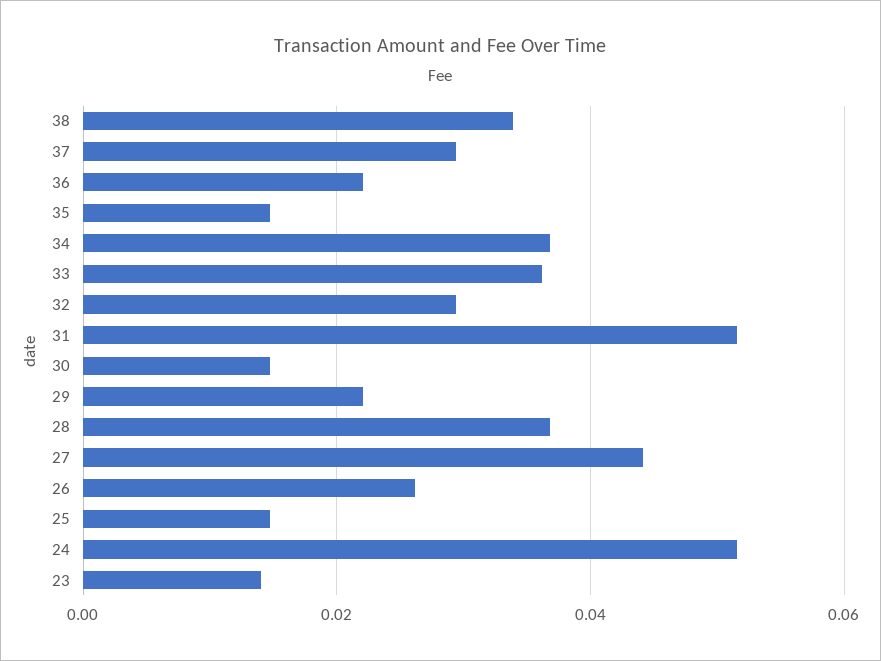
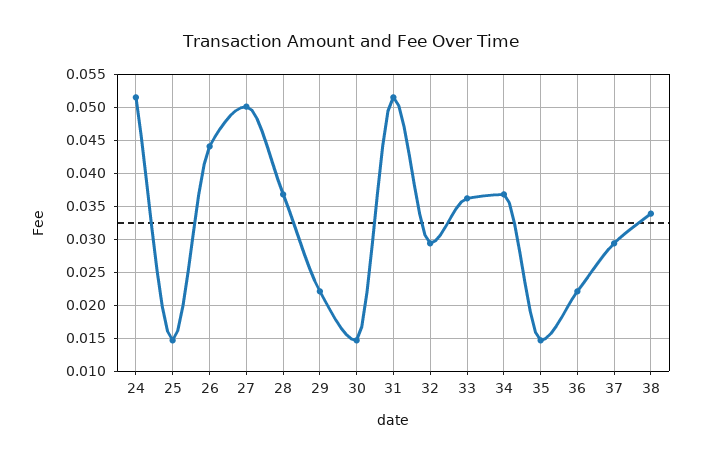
  {
    "38": 0.034,
    "37": 0.029,
    "36": 0.022,
    "35": 0.015,
    "34": 0.037,
    "33": 0.036,
    "32": 0.029,
    "31": 0.052,
    "30": 0.015,
    "29": 0.022,
    "28": 0.037,
-   "27": 0.044,
+   "27": 0.05,
-   "26": 0.026,
+   "26": 0.044,
    "25": 0.015,
-   "24": 0.052,
+   "24": 0.052
-   "23": 0.014
  }

